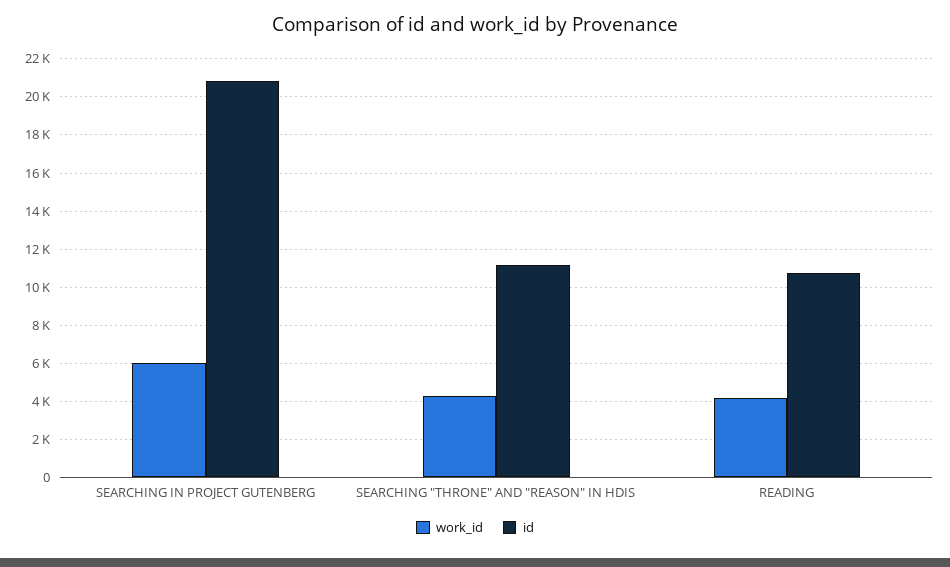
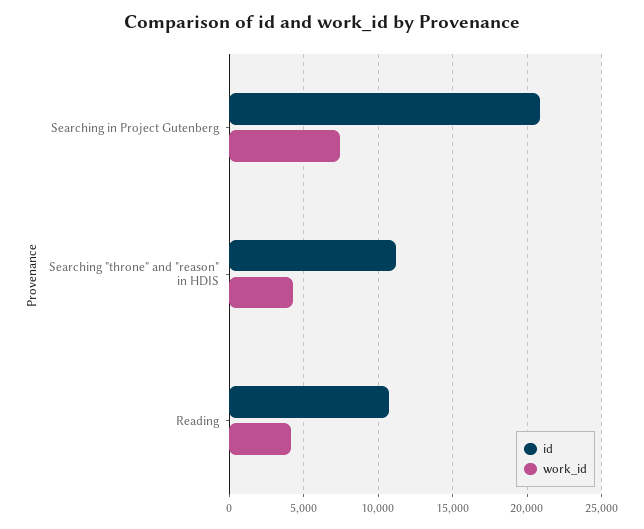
  {
    "work_id": {
-     "SEARCHING IN PROJECT GUTENBERG": 6000,
+     "SEARCHING IN PROJECT GUTENBERG": 7500,
      "SEARCHING \"THRONE\" AND \"REASON\" IN HDIS": 4500,
      "READING": 4000
    },
    "id": {
      "SEARCHING IN PROJECT GUTENBERG": 21000,
      "SEARCHING \"THRONE\" AND \"REASON\" IN HDIS": 11000,
      "READING": 10500
    }
  }

